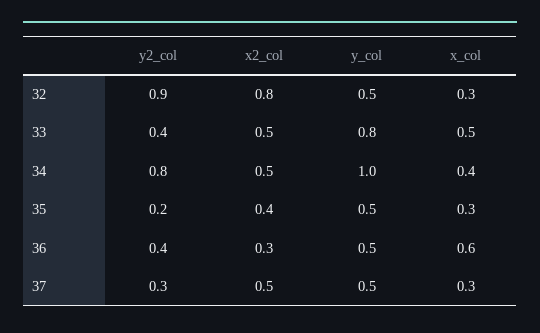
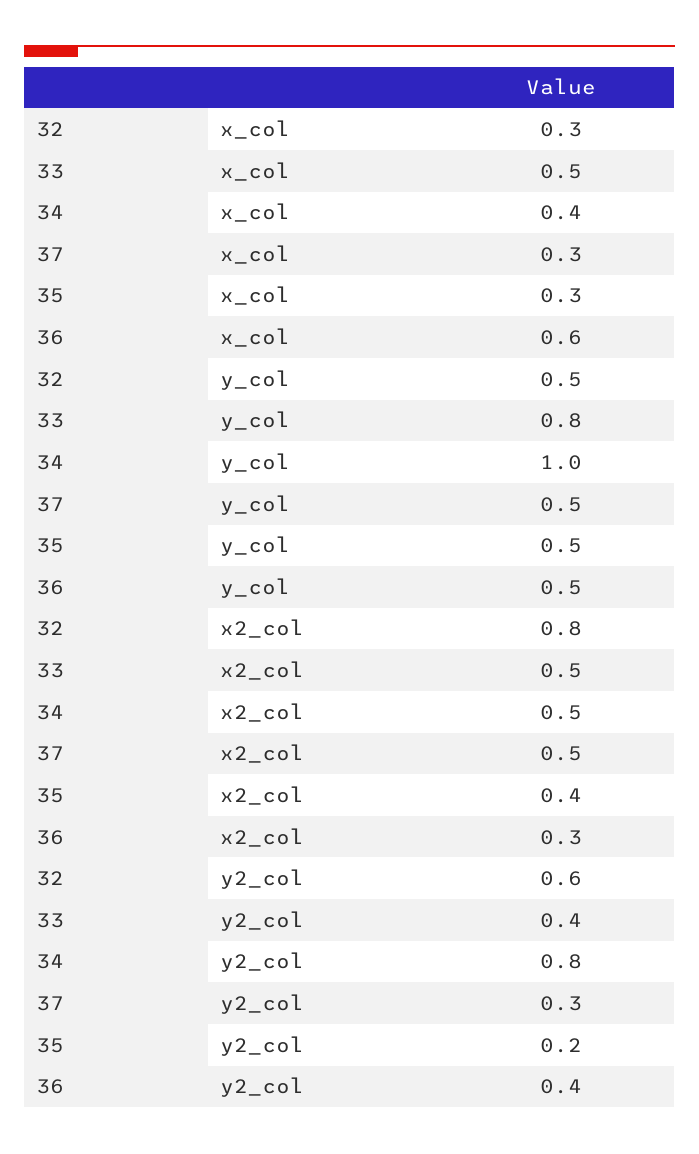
  {
    "y2_col": {
-     "32": 0.9,
+     "32": 0.6,
      "33": 0.4,
      "34": 0.8,
      "35": 0.2,
      "36": 0.4,
      "37": 0.3
    },
    "x2_col": {
      "32": 0.8,
      "33": 0.5,
      "34": 0.5,
      "35": 0.4,
      "36": 0.3,
      "37": 0.5
    },
    "y_col": {
      "32": 0.5,
      "33": 0.8,
      "34": 1,
      "35": 0.5,
      "36": 0.5,
      "37": 0.5
    },
    "x_col": {
      "32": 0.3,
      "33": 0.5,
      "34": 0.4,
      "35": 0.3,
      "36": 0.6,
      "37": 0.3
    }
  }

